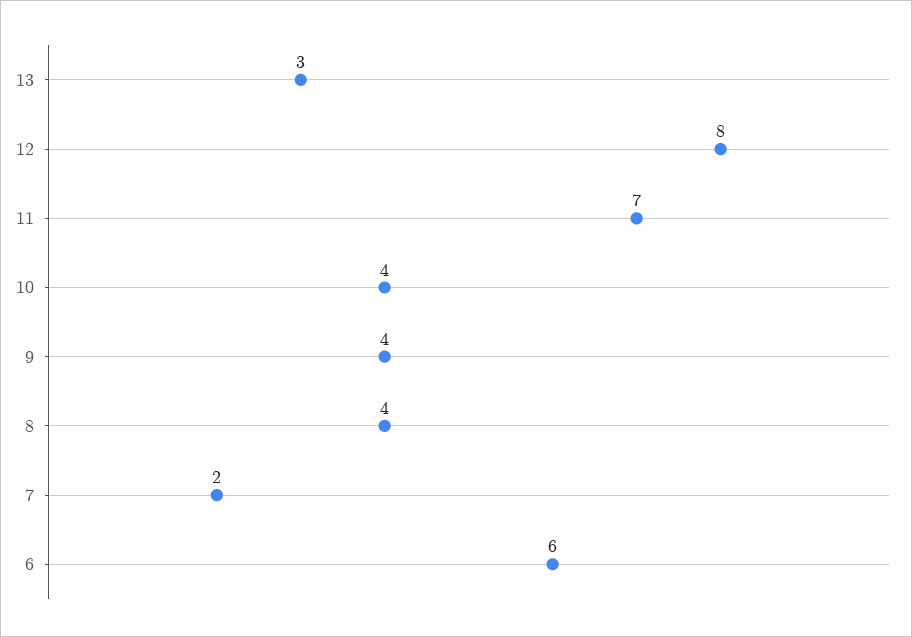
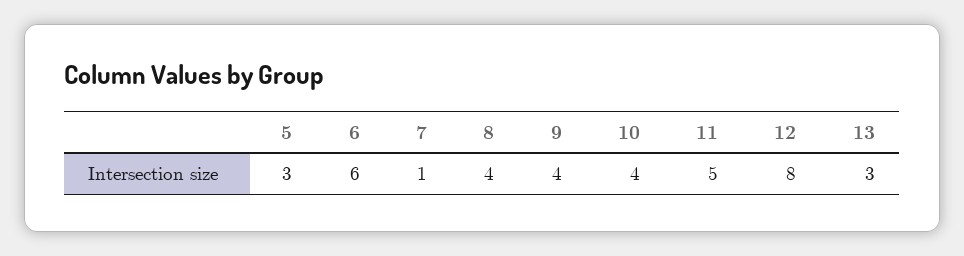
  {
    "13": 3,
    "12": 8,
-   "11": 7,
+   "11": 5,
    "10": 4,
    "9": 4,
    "8": 4,
-   "7": 2,
+   "7": 1,
-   "6": 6
+   "6": 6,
+   "5": 3
  }

